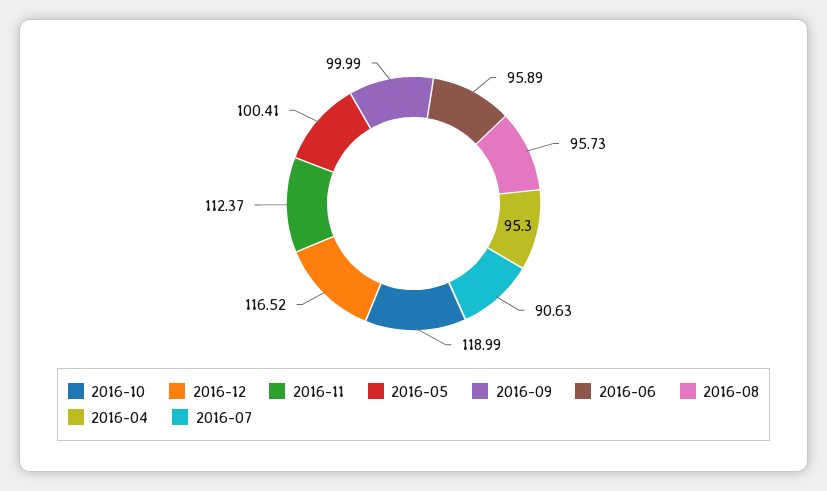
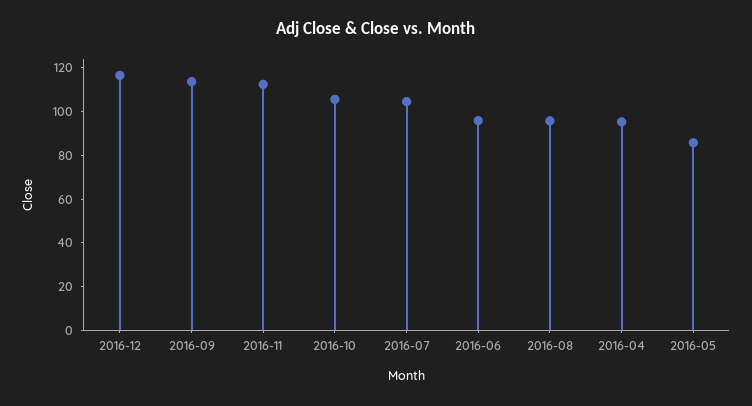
  {
-   "2016-10": 118.99,
+   "2016-10": 105,
    "2016-12": 116.52,
    "2016-11": 112.37,
-   "2016-05": 100.41,
+   "2016-05": 85,
-   "2016-09": 99.99,
+   "2016-09": 115,
    "2016-06": 95.89,
    "2016-08": 95.73,
    "2016-04": 95.3,
-   "2016-07": 90.63
+   "2016-07": 105
  }

